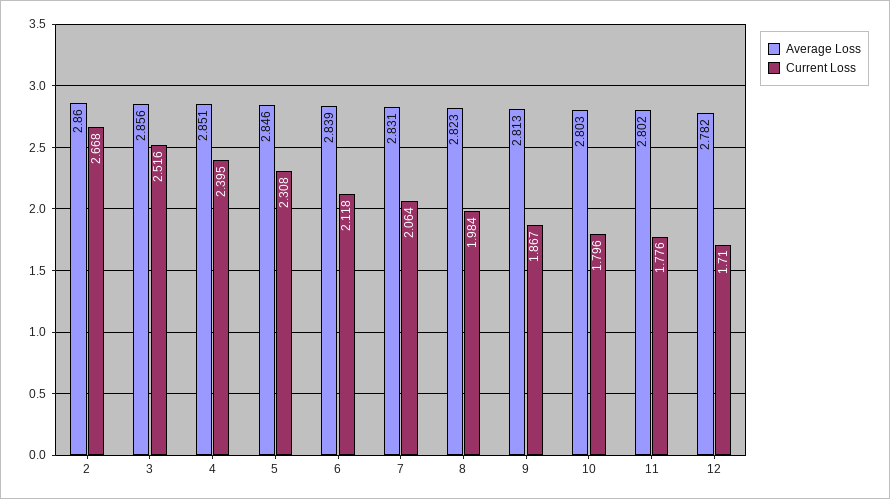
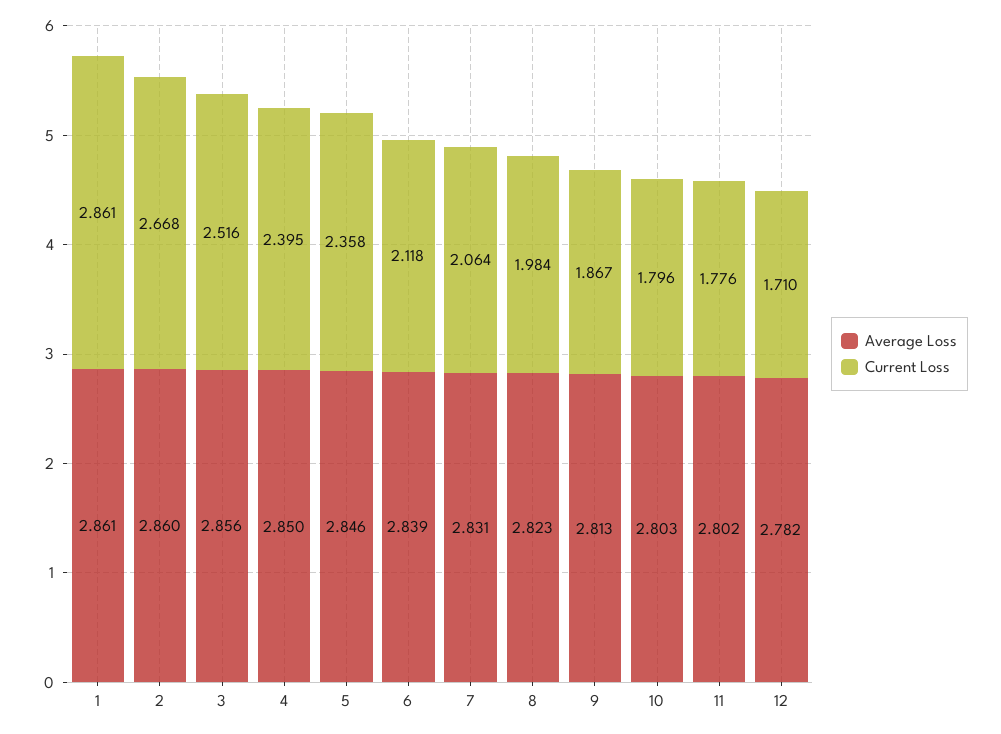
  {
    "Average Loss": {
      "2": 2.86,
      "3": 2.856,
-     "4": 2.851,
+     "4": 2.85,
      "5": 2.846,
      "6": 2.839,
      "7": 2.831,
      "8": 2.823,
      "9": 2.813,
      "10": 2.803,
      "11": 2.802,
-     "12": 2.782
+     "12": 2.782,
+     "1": 2.861
    },
    "Current Loss": {
      "2": 2.668,
      "3": 2.516,
      "4": 2.395,
-     "5": 2.308,
+     "5": 2.358,
      "6": 2.118,
      "7": 2.064,
      "8": 1.984,
      "9": 1.867,
      "10": 1.796,
      "11": 1.776,
-     "12": 1.71
+     "12": 1.71,
+     "1": 2.861
    }
  }

